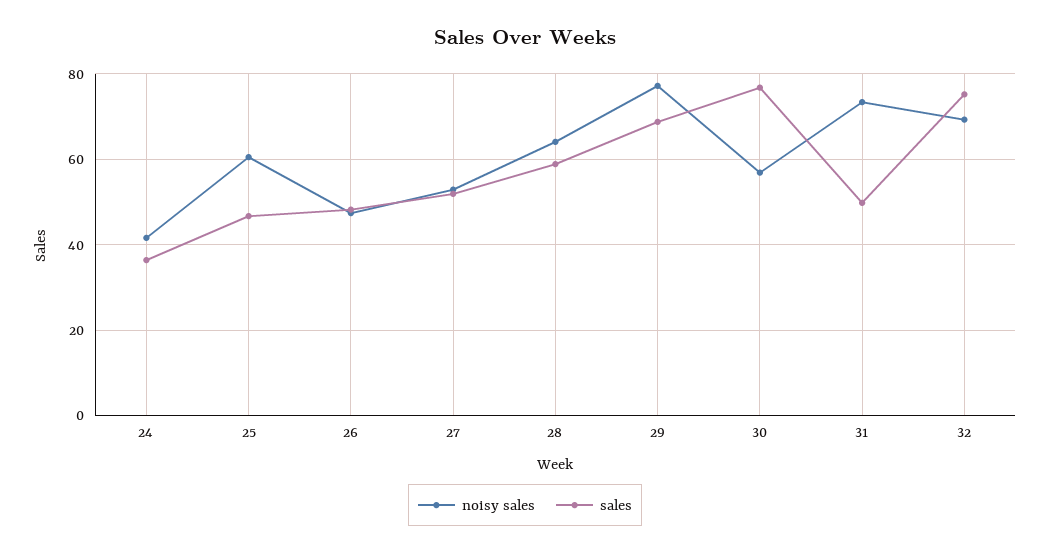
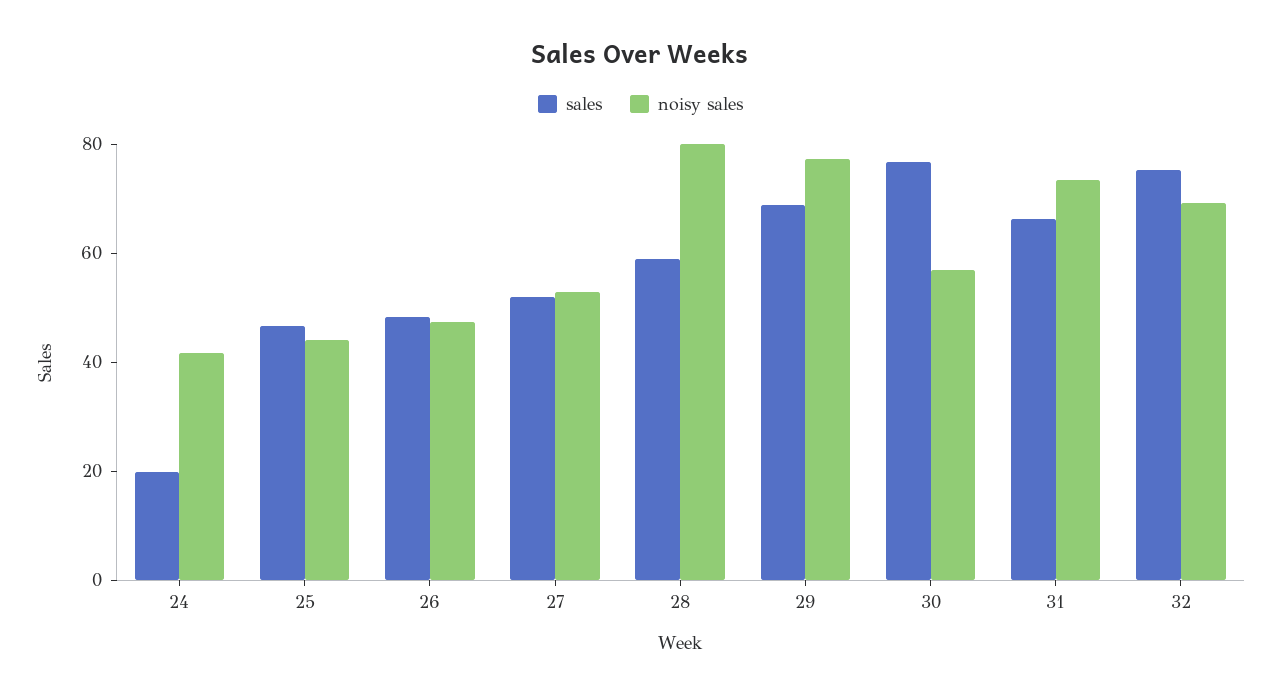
  {
    "noisy sales": {
      "24": 42,
-     "25": 60,
+     "25": 45,
      "26": 48,
      "27": 52,
-     "28": 64,
+     "28": 80,
      "29": 78,
      "30": 56,
      "31": 74,
      "32": 70
    },
    "sales": {
-     "24": 36,
+     "24": 20,
      "25": 46,
      "26": 48,
      "27": 52,
      "28": 58,
      "29": 68,
      "30": 76,
-     "31": 50,
+     "31": 65,
      "32": 76
    }
  }

